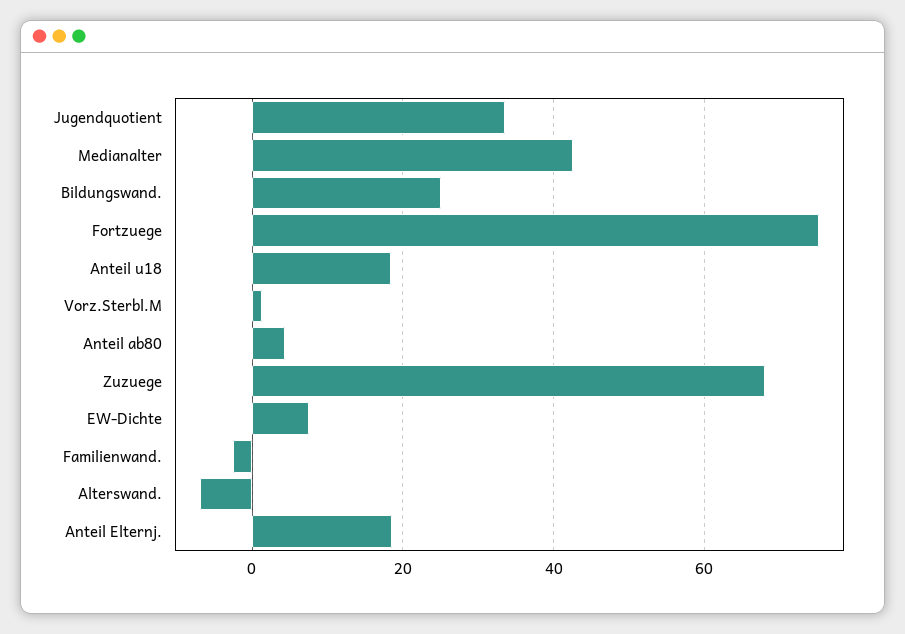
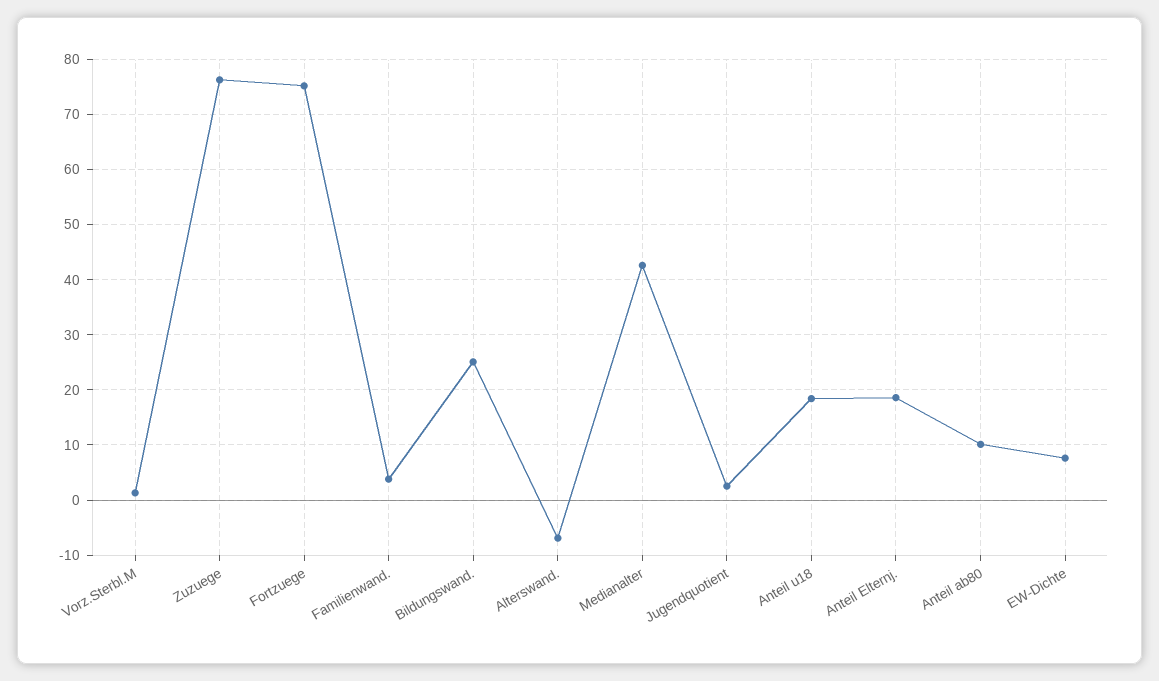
  {
-   "Jugendquotient": 34,
+   "Jugendquotient": 2,
    "Medianalter": 42,
    "Bildungswand.": 26,
    "Fortzuege": 76,
    "Anteil u18": 18,
    "Vorz.Sterbl.M": 2,
-   "Anteil ab80": 4,
+   "Anteil ab80": 10,
-   "Zuzuege": 68,
+   "Zuzuege": 76,
    "EW-Dichte": 8,
-   "Familienwand.": -2,
+   "Familienwand.": 4,
    "Alterswand.": -6,
    "Anteil Elternj.": 18
  }

